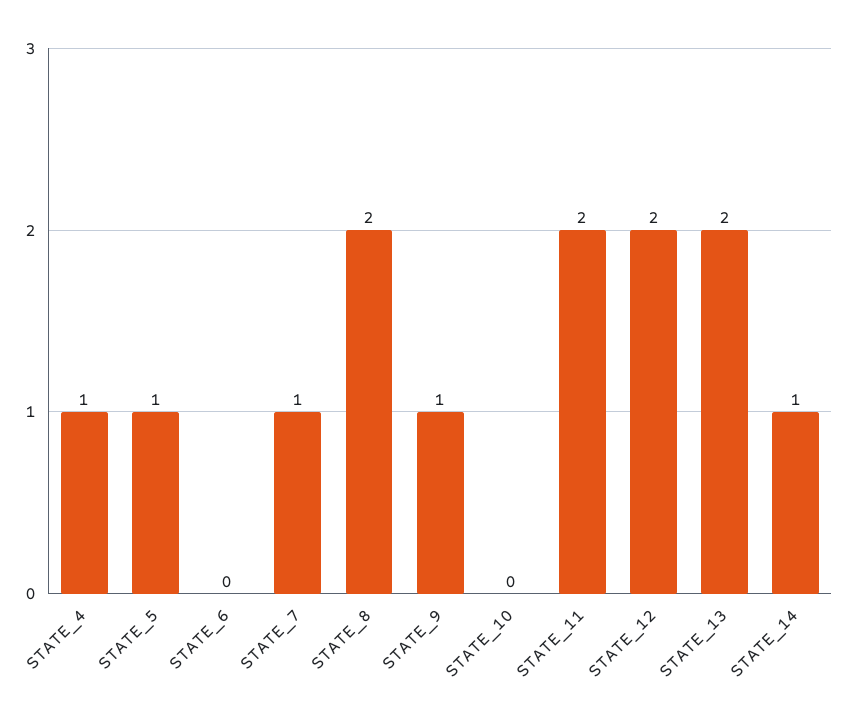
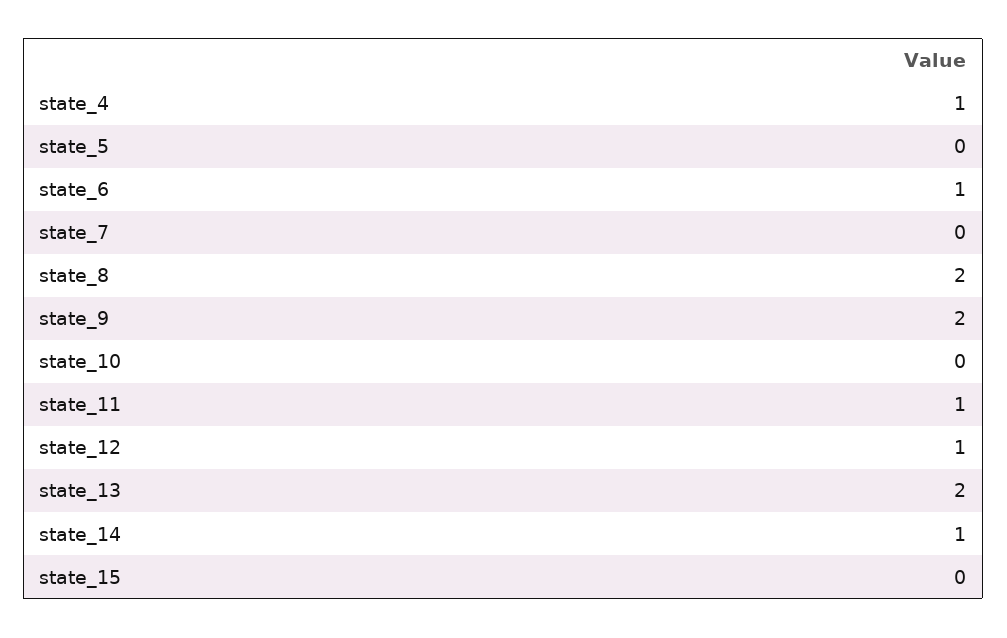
  {
    "STATE_4": 1,
-   "STATE_5": 1,
+   "STATE_5": 0,
-   "STATE_6": 0,
+   "STATE_6": 1,
-   "STATE_7": 1,
+   "STATE_7": 0,
    "STATE_8": 2,
-   "STATE_9": 1,
+   "STATE_9": 2,
    "STATE_10": 0,
-   "STATE_11": 2,
+   "STATE_11": 1,
-   "STATE_12": 2,
+   "STATE_12": 1,
    "STATE_13": 2,
-   "STATE_14": 1
+   "STATE_14": 1,
+   "state_15": 0
  }

